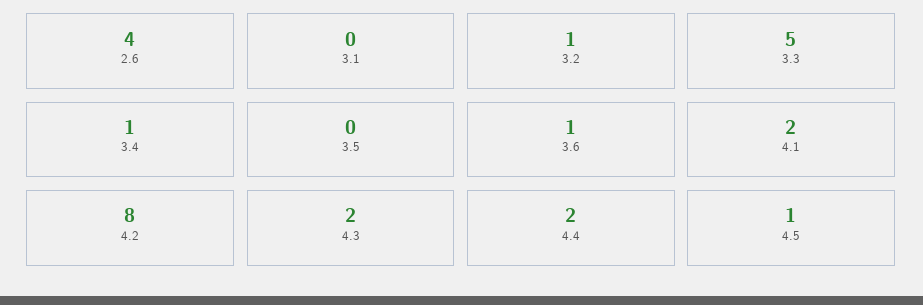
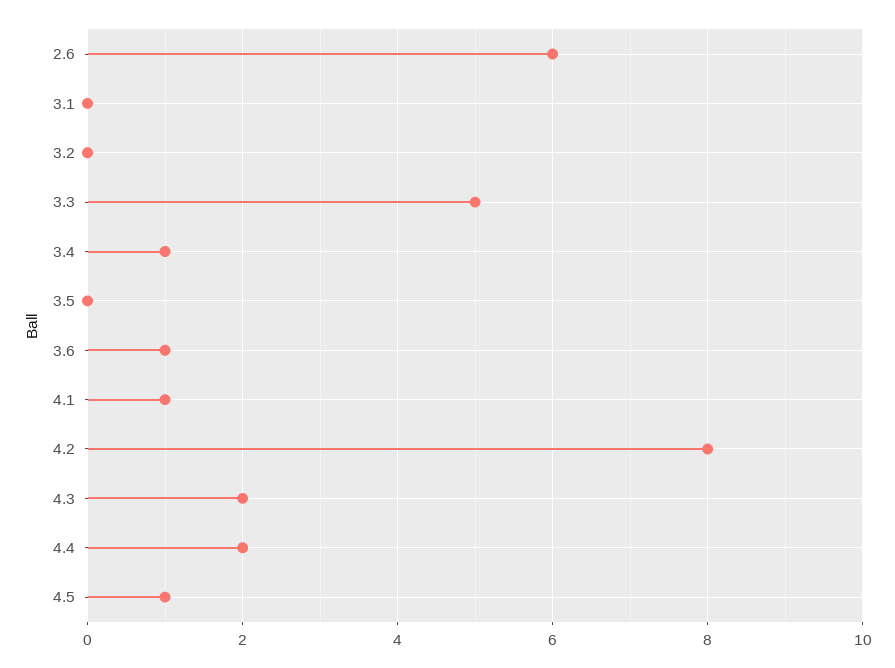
  {
-   "2.6": 4,
+   "2.6": 6,
    "3.1": 0,
-   "3.2": 1,
+   "3.2": 0,
    "3.3": 5,
    "3.4": 1,
    "3.5": 0,
    "3.6": 1,
-   "4.1": 2,
+   "4.1": 1,
    "4.2": 8,
    "4.3": 2,
    "4.4": 2,
    "4.5": 1
  }

